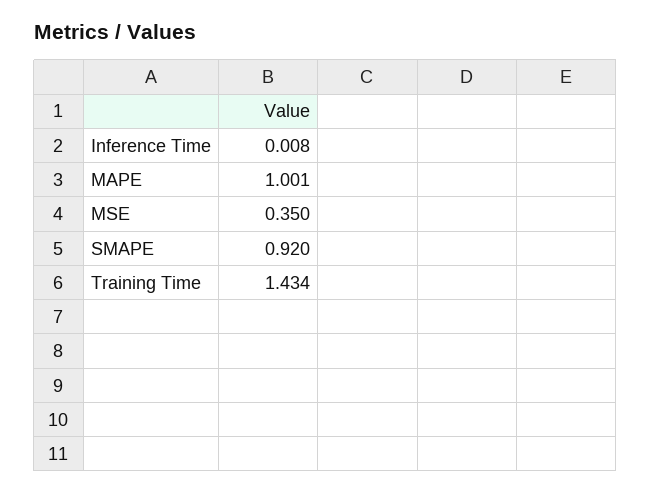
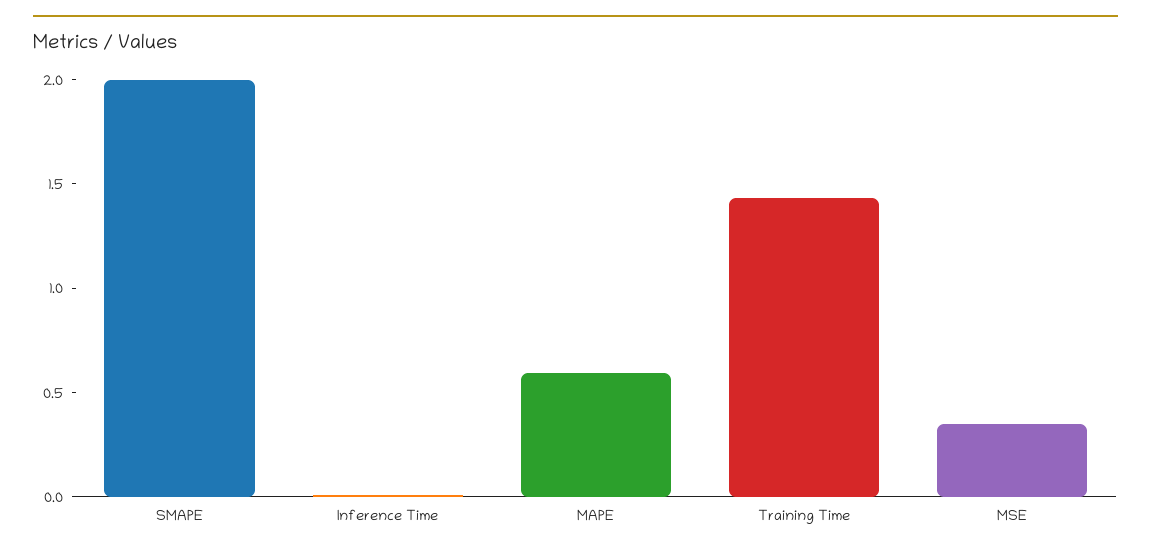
  {
    "Inference Time": 0.008,
-   "MAPE": 1.001,
+   "MAPE": 0.6,
    "MSE": 0.35,
-   "SMAPE": 0.92,
+   "SMAPE": 2,
    "Training Time": 1.434
  }

